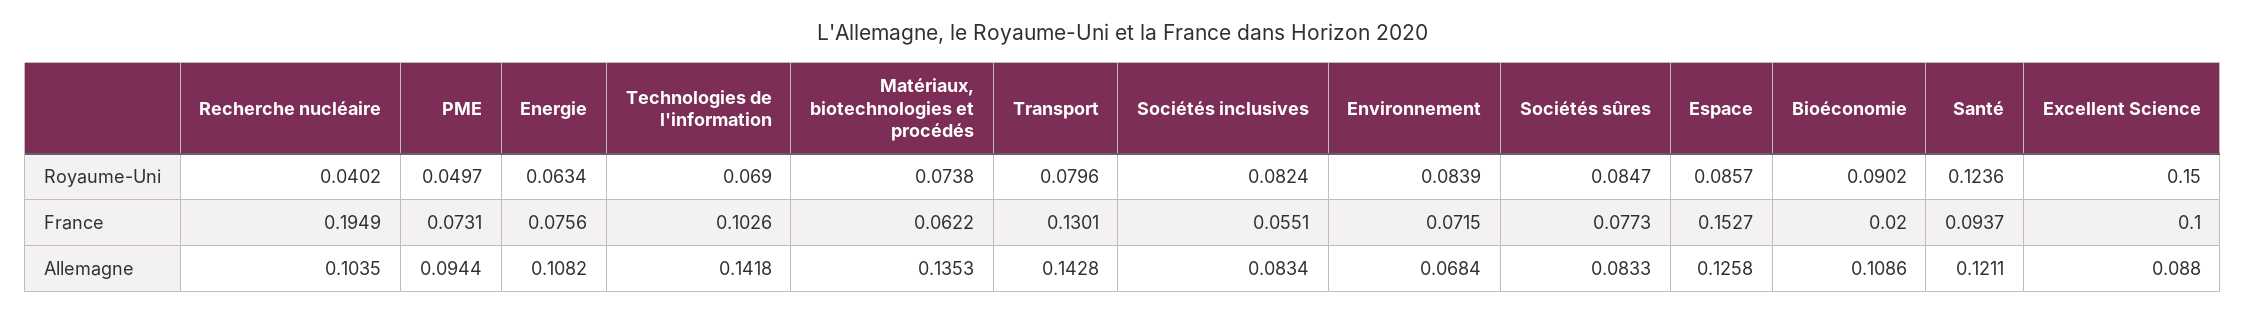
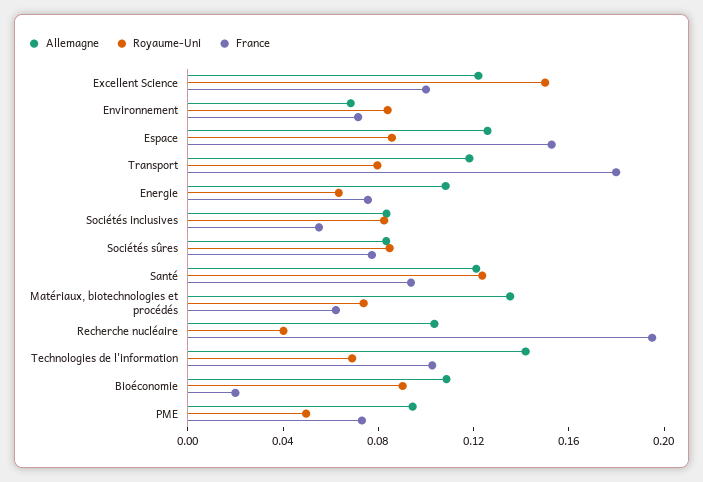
  {
    "Royaume-Uni": {
      "Recherche nucléaire": 0.0402,
      "PME": 0.0497,
      "Energie": 0.0634,
      "Technologies de l'information": 0.069,
      "Matériaux, biotechnologies et procédés": 0.0738,
      "Transport": 0.0796,
      "Sociétés inclusives": 0.0824,
      "Environnement": 0.0839,
      "Sociétés sûres": 0.0847,
      "Espace": 0.0857,
      "Bioéconomie": 0.0902,
      "Santé": 0.1236,
      "Excellent Science": 0.15
    },
    "France": {
      "Recherche nucléaire": 0.1949,
      "PME": 0.0731,
      "Energie": 0.0756,
      "Technologies de l'information": 0.1026,
      "Matériaux, biotechnologies et procédés": 0.0622,
-     "Transport": 0.1301,
+     "Transport": 0.18,
      "Sociétés inclusives": 0.0551,
      "Environnement": 0.0715,
      "Sociétés sûres": 0.0773,
      "Espace": 0.1527,
      "Bioéconomie": 0.02,
      "Santé": 0.0937,
      "Excellent Science": 0.1
    },
    "Allemagne": {
      "Recherche nucléaire": 0.1035,
      "PME": 0.0944,
      "Energie": 0.1082,
      "Technologies de l'information": 0.1418,
      "Matériaux, biotechnologies et procédés": 0.1353,
-     "Transport": 0.1428,
+     "Transport": 0.12,
      "Sociétés inclusives": 0.0834,
      "Environnement": 0.0684,
      "Sociétés sûres": 0.0833,
      "Espace": 0.1258,
      "Bioéconomie": 0.1086,
      "Santé": 0.1211,
-     "Excellent Science": 0.088
+     "Excellent Science": 0.12
    }
  }

